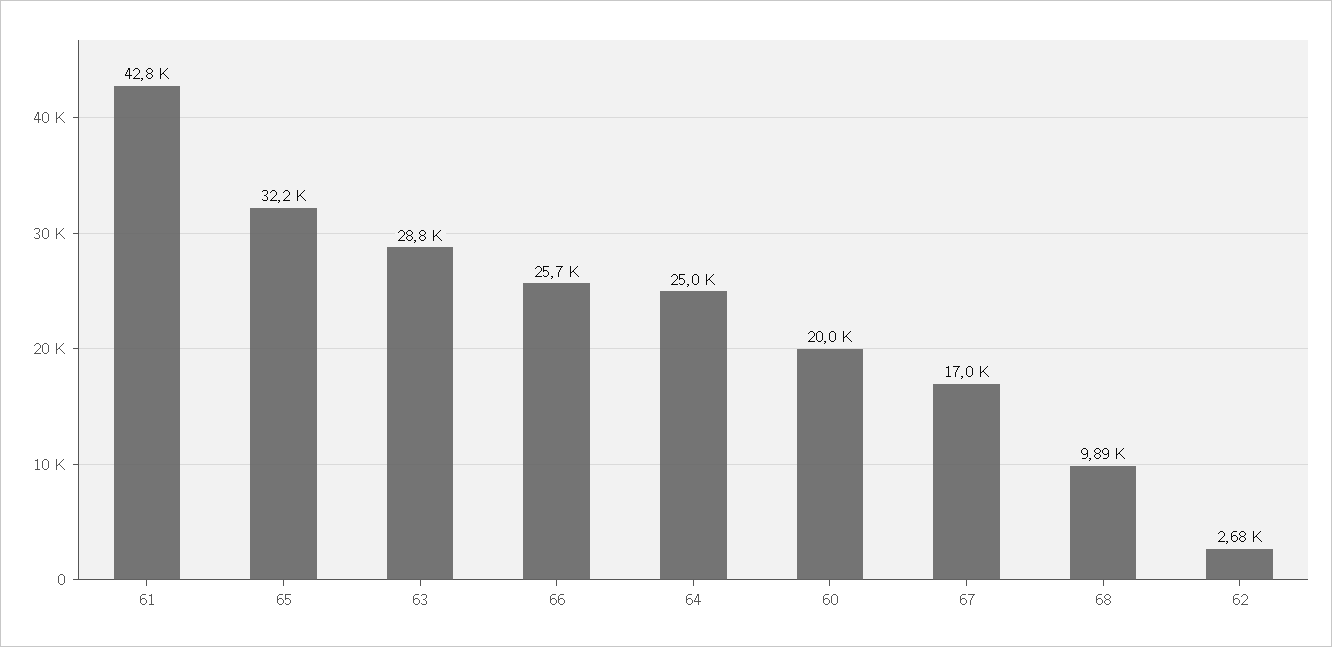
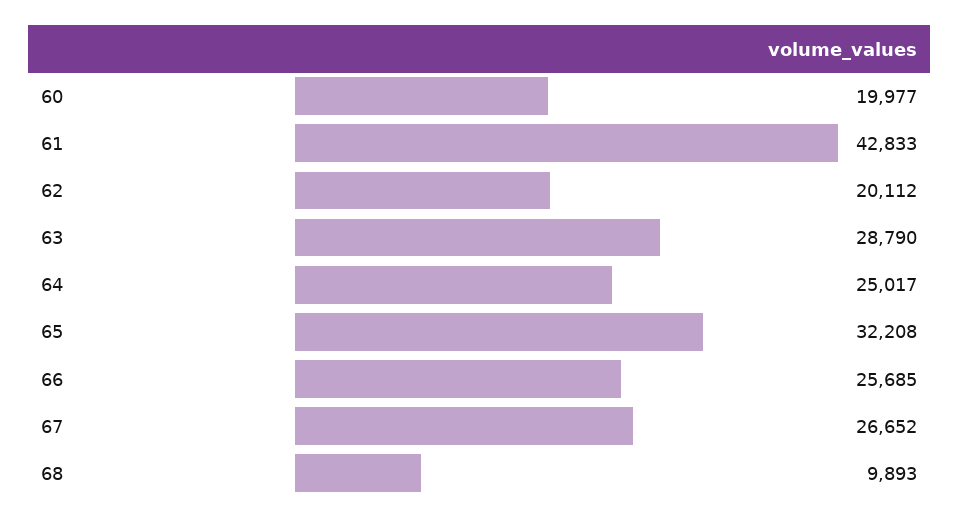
  {
    "61": 42833,
    "65": 32208,
    "63": 28790,
    "66": 25685,
    "64": 25017,
    "60": 19977,
-   "67": 17000,
+   "67": 26652,
    "68": 9893,
-   "62": 2680
+   "62": 20112
  }

